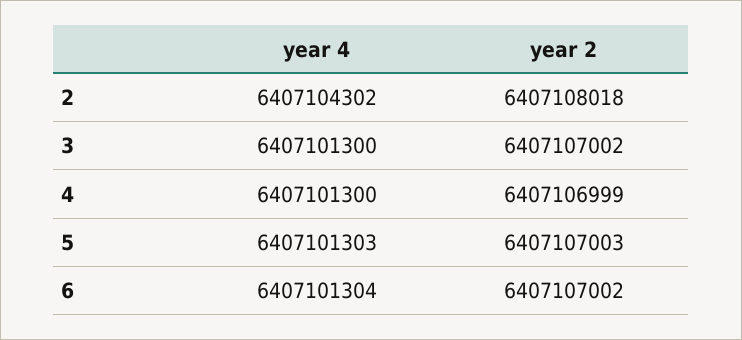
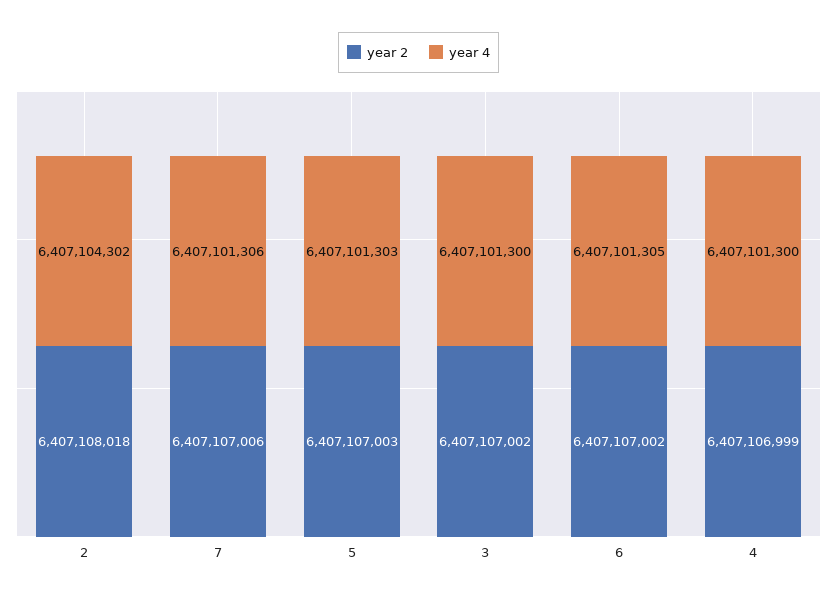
  {
    "year 4": {
      "2": 6407104302,
      "3": 6407101300,
      "4": 6407101300,
      "5": 6407101303,
-     "6": 6407101304
+     "6": 6407101305,
+     "7": 6407101306
    },
    "year 2": {
      "2": 6407108018,
      "3": 6407107002,
      "4": 6407106999,
      "5": 6407107003,
-     "6": 6407107002
+     "6": 6407107002,
+     "7": 6407107006
    }
  }

